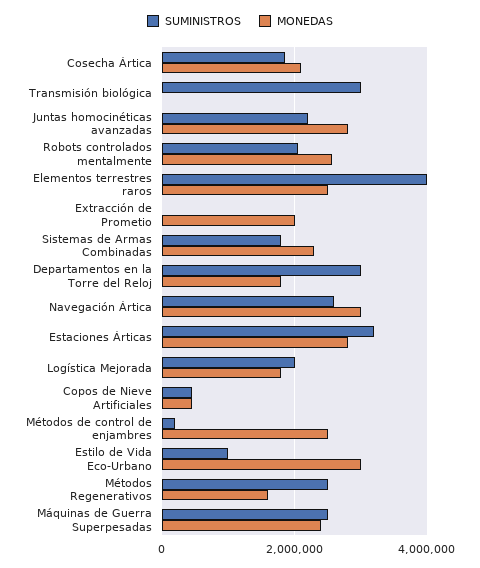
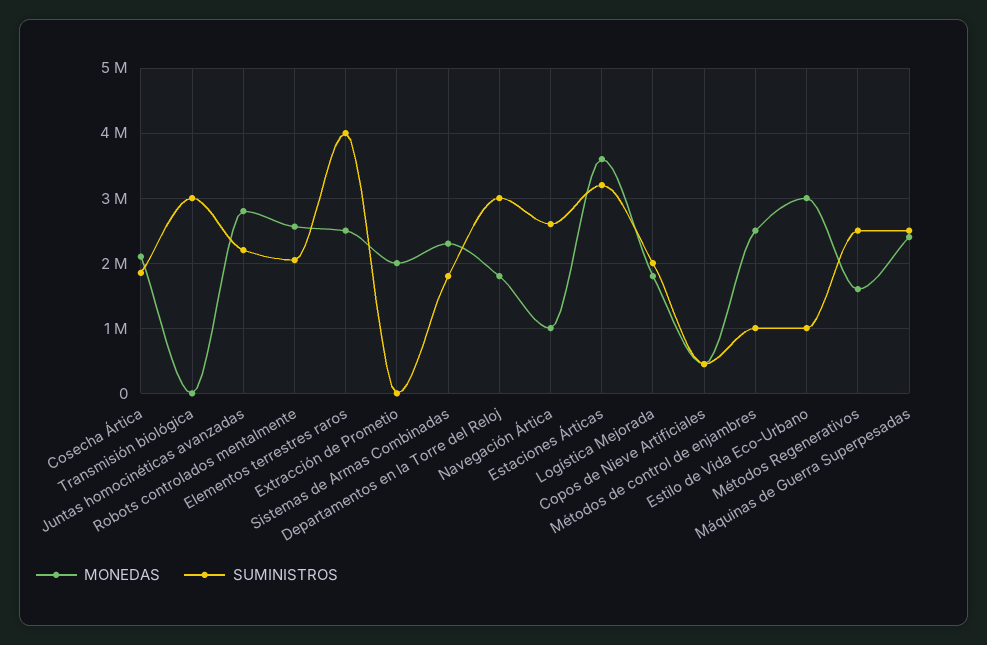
  {
    "SUMINISTROS": {
      "Cosecha Ártica": 1900000,
      "Transmisión biológica": 3000000,
      "Juntas homocinéticas avanzadas": 2200000,
      "Robots controlados mentalmente": 2000000,
      "Elementos terrestres raros": 4000000,
      "Extracción de Prometio": 0,
      "Sistemas de Armas Combinadas": 1800000,
      "Departamentos en la Torre del Reloj": 3000000,
      "Navegación Ártica": 2600000,
      "Estaciones Árticas": 3200000,
      "Logística Mejorada": 2000000,
      "Copos de Nieve Artificiales": 500000,
-     "Métodos de control de enjambres": 200000,
+     "Métodos de control de enjambres": 1000000,
      "Estilo de Vida Eco-Urbano": 1000000,
      "Métodos Regenerativos": 2500000,
      "Máquinas de Guerra Superpesadas": 2500000
    },
    "MONEDAS": {
      "Cosecha Ártica": 2100000,
      "Transmisión biológica": 0,
      "Juntas homocinéticas avanzadas": 2800000,
      "Robots controlados mentalmente": 2600000,
      "Elementos terrestres raros": 2500000,
      "Extracción de Prometio": 2000000,
      "Sistemas de Armas Combinadas": 2300000,
      "Departamentos en la Torre del Reloj": 1800000,
-     "Navegación Ártica": 3000000,
+     "Navegación Ártica": 1000000,
-     "Estaciones Árticas": 2800000,
+     "Estaciones Árticas": 3600000,
      "Logística Mejorada": 1800000,
      "Copos de Nieve Artificiales": 500000,
      "Métodos de control de enjambres": 2500000,
      "Estilo de Vida Eco-Urbano": 3000000,
      "Métodos Regenerativos": 1600000,
      "Máquinas de Guerra Superpesadas": 2400000
    }
  }

